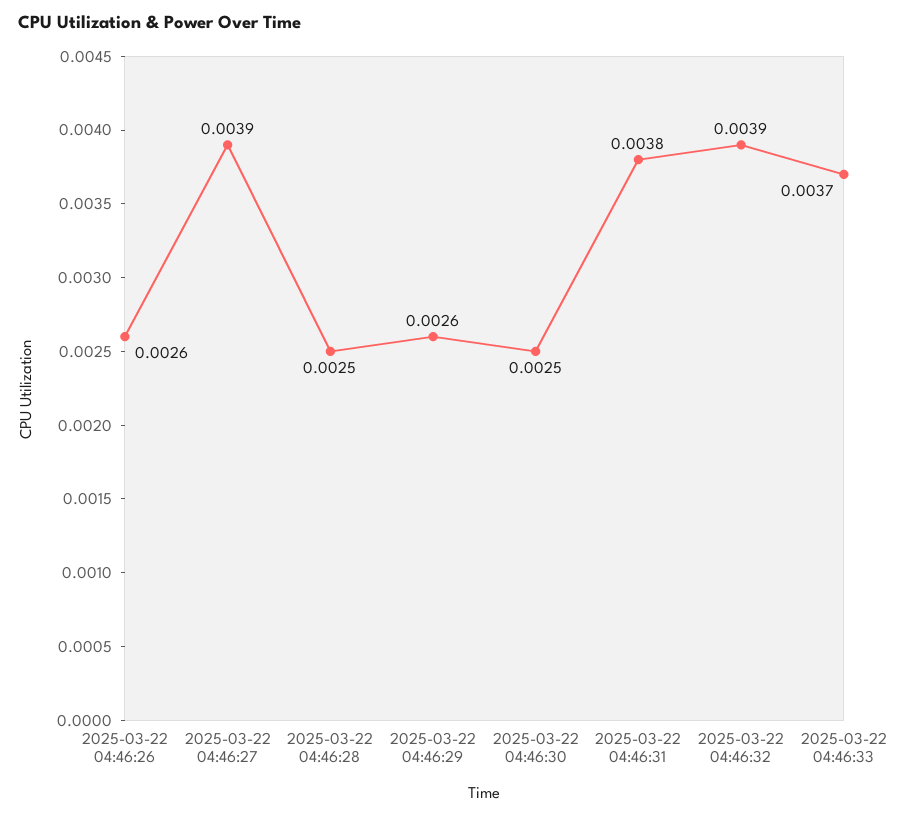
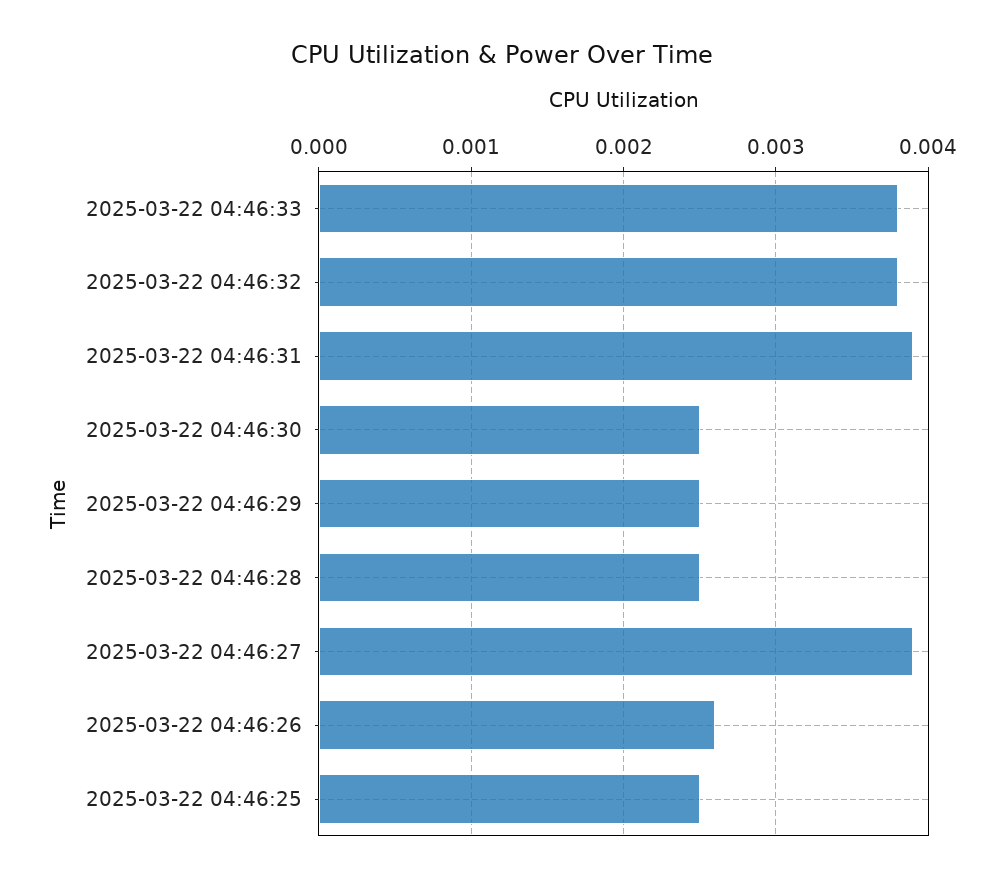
  {
    "2025-03-22 04:46:26": 0.0026,
    "2025-03-22 04:46:27": 0.0039,
    "2025-03-22 04:46:28": 0.0025,
-   "2025-03-22 04:46:29": 0.0026,
+   "2025-03-22 04:46:29": 0.0025,
    "2025-03-22 04:46:30": 0.0025,
-   "2025-03-22 04:46:31": 0.0038,
+   "2025-03-22 04:46:31": 0.0039,
-   "2025-03-22 04:46:32": 0.0039,
+   "2025-03-22 04:46:32": 0.0038,
-   "2025-03-22 04:46:33": 0.0037
+   "2025-03-22 04:46:33": 0.0038,
+   "2025-03-22 04:46:25": 0.0025
  }

